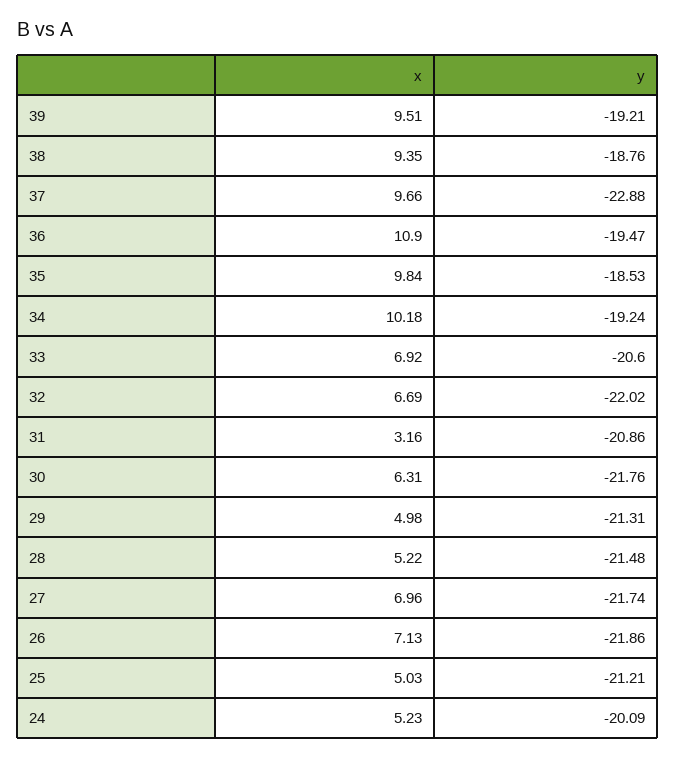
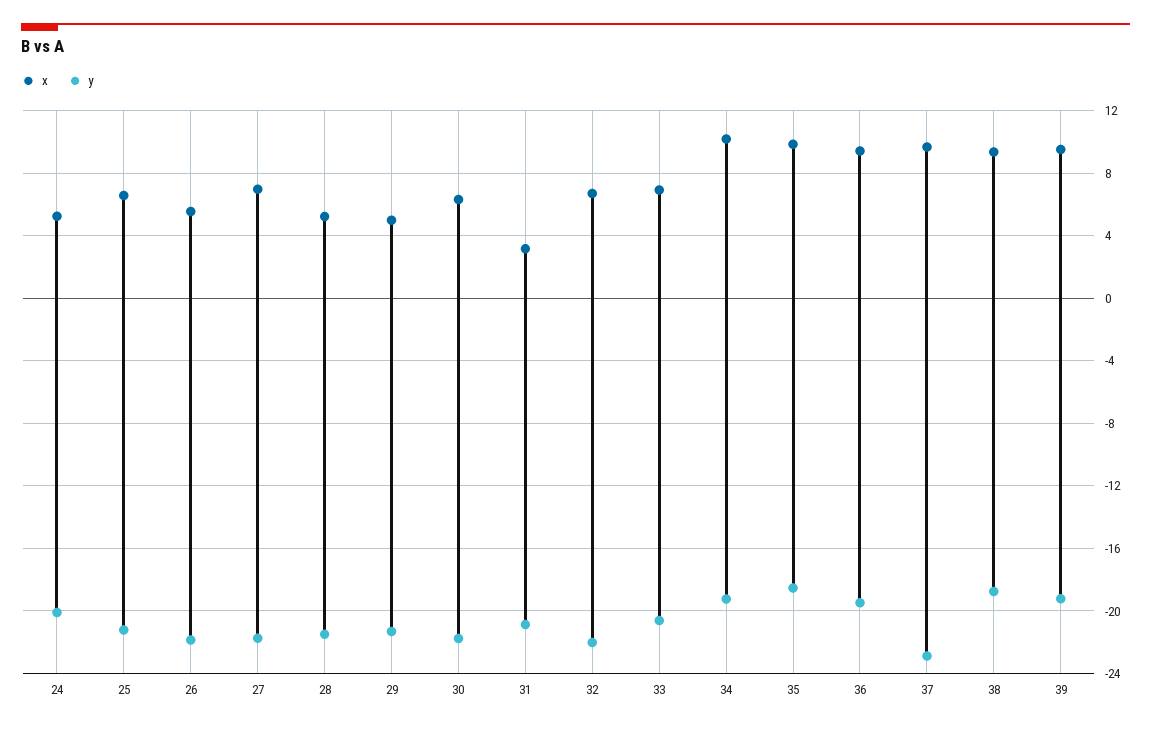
  {
    "x": {
      "39": 9.51,
      "38": 9.35,
      "37": 9.66,
-     "36": 10.9,
+     "36": 9.5,
      "35": 9.84,
      "34": 10.18,
      "33": 6.92,
      "32": 6.69,
      "31": 3.16,
      "30": 6.31,
      "29": 4.98,
      "28": 5.22,
      "27": 6.96,
-     "26": 7.13,
+     "26": 5.5,
-     "25": 5.03,
+     "25": 6.5,
      "24": 5.23
    },
    "y": {
      "39": -19.21,
      "38": -18.76,
      "37": -22.88,
      "36": -19.47,
      "35": -18.53,
      "34": -19.24,
      "33": -20.6,
      "32": -22.02,
      "31": -20.86,
      "30": -21.76,
      "29": -21.31,
      "28": -21.48,
      "27": -21.74,
      "26": -21.86,
      "25": -21.21,
      "24": -20.09
    }
  }

